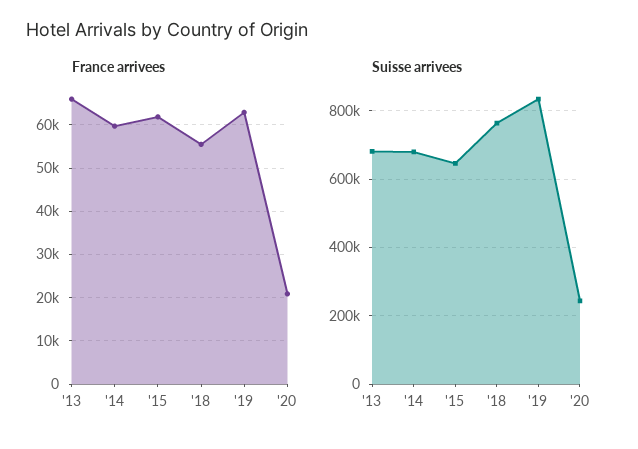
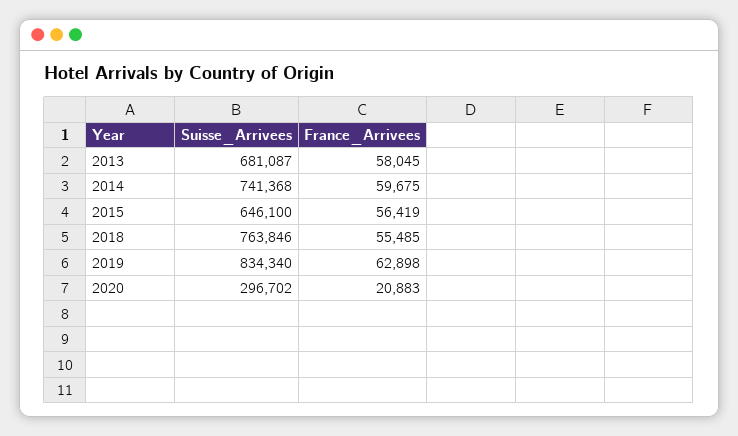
  {
    "France arrivees": {
-     "'13": 66000,
+     "'13": 58045,
      "'14": 59675,
-     "'15": 62000,
+     "'15": 56419,
      "'18": 55485,
      "'19": 62898,
      "'20": 20883
    },
    "Suisse arrivees": {
      "'13": 681087,
-     "'14": 680000,
+     "'14": 741368,
      "'15": 646100,
      "'18": 763846,
      "'19": 834340,
-     "'20": 240000
+     "'20": 296702
    }
  }

